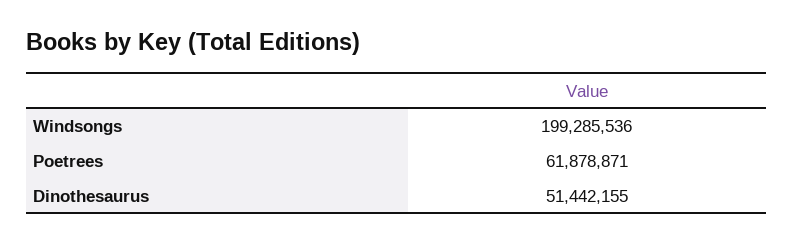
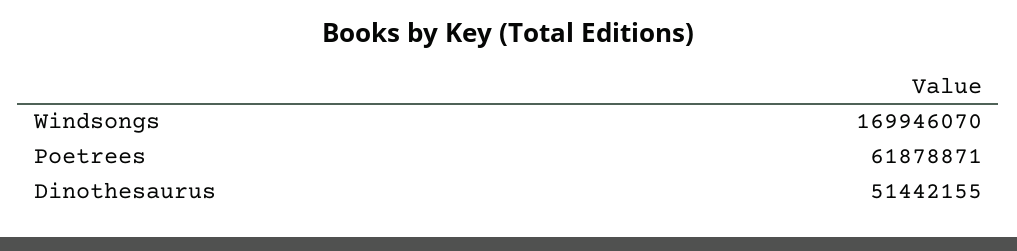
  {
-   "Windsongs": 199285536,
+   "Windsongs": 169946070,
    "Poetrees": 61878871,
    "Dinothesaurus": 51442155
  }

